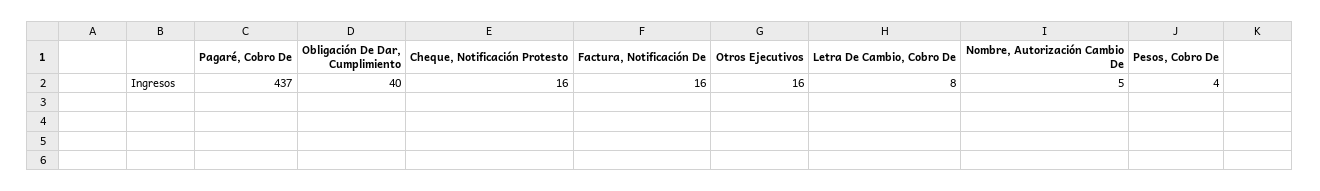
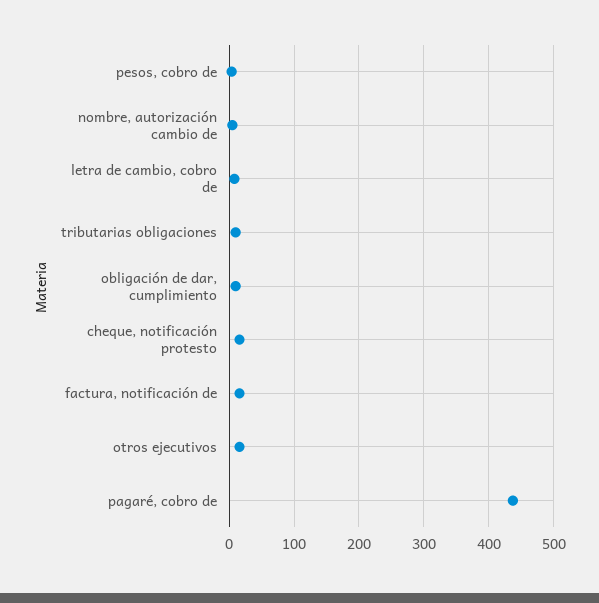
  {
    "Pagaré, Cobro De": 437,
-   "Obligación De Dar, Cumplimiento": 40,
+   "Obligación De Dar, Cumplimiento": 10,
    "Cheque, Notificación Protesto": 16,
    "Factura, Notificación De": 16,
    "Otros Ejecutivos": 16,
    "Letra De Cambio, Cobro De": 8,
    "Nombre, Autorización Cambio De": 5,
-   "Pesos, Cobro De": 4
+   "Pesos, Cobro De": 4,
+   "tributarias obligaciones": 10
  }

